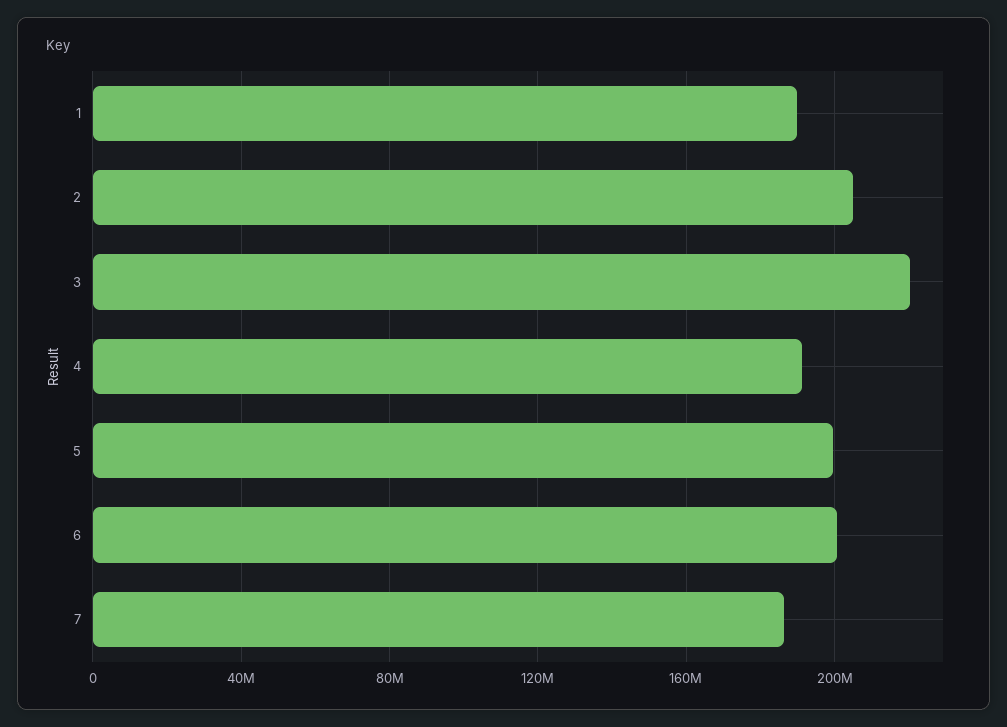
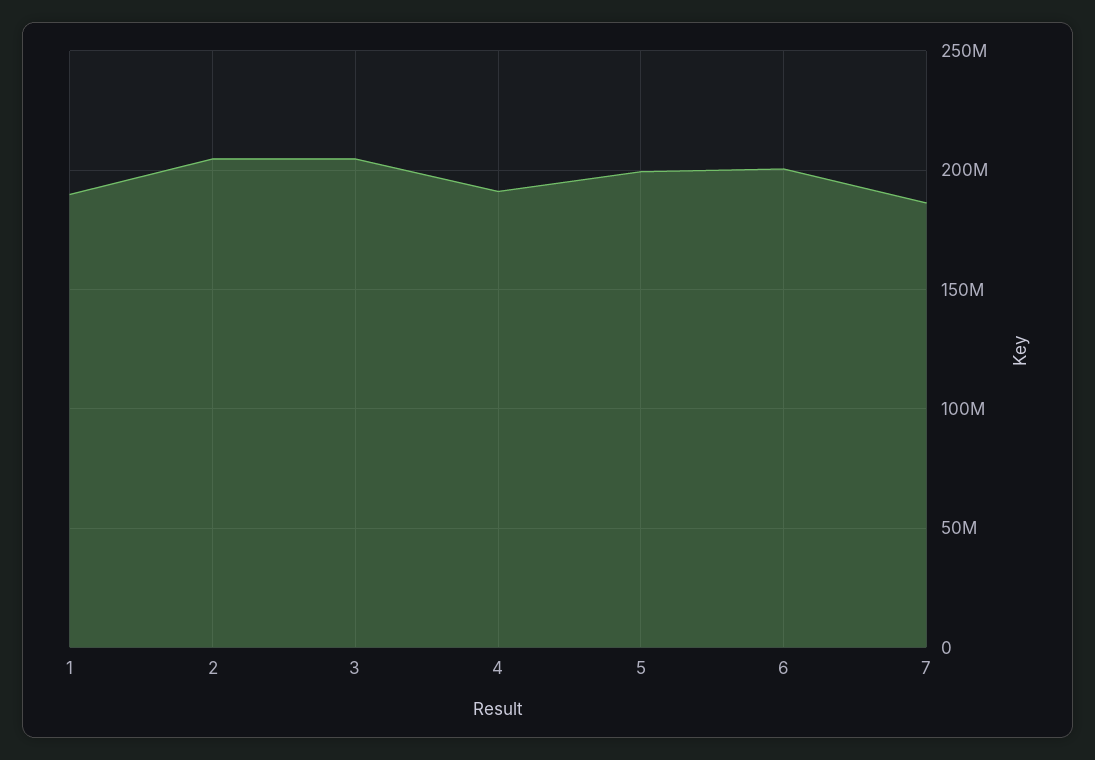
  {
    "1": 190000000,
    "2": 205000000,
-   "3": 220000000,
+   "3": 205000000,
    "4": 190000000,
    "5": 200000000,
    "6": 200000000,
    "7": 185000000
  }

